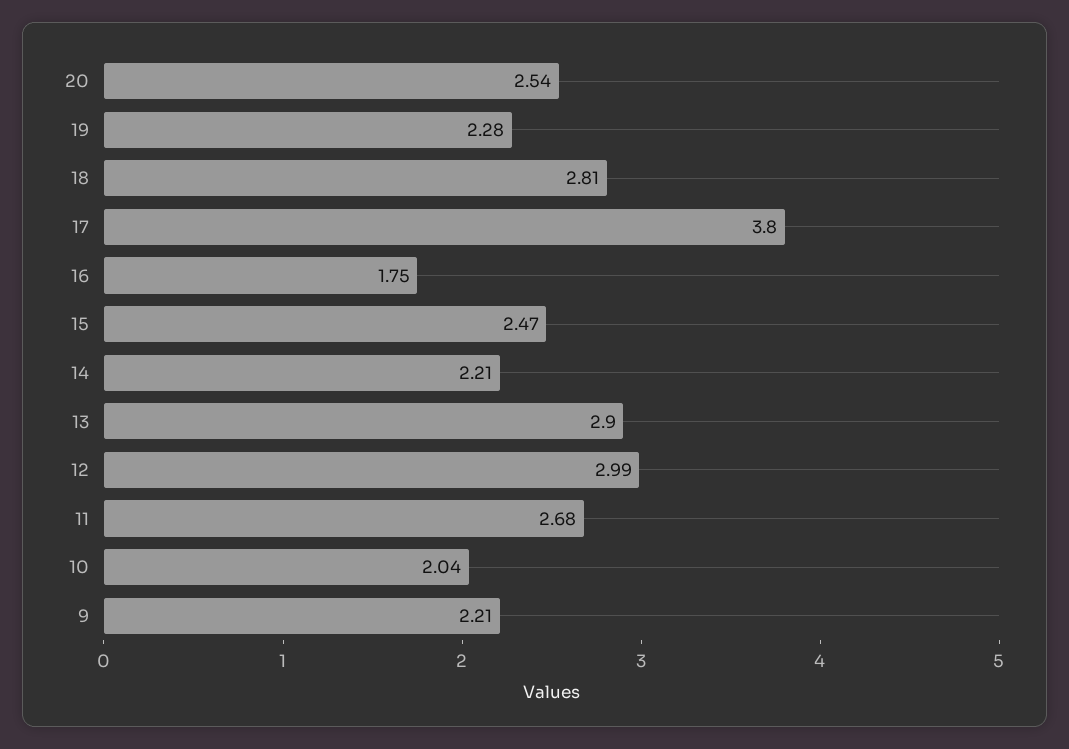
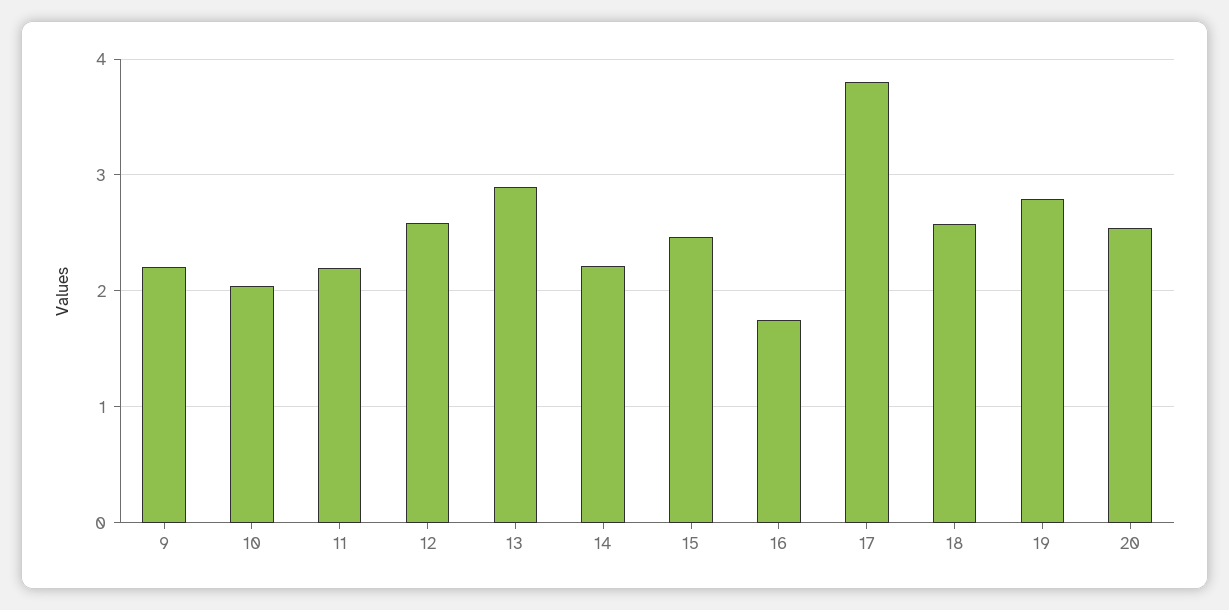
  {
    "20": 2.54,
-   "19": 2.28,
+   "19": 2.8,
-   "18": 2.81,
+   "18": 2.6,
    "17": 3.8,
    "16": 1.75,
    "15": 2.47,
    "14": 2.21,
    "13": 2.9,
-   "12": 2.99,
+   "12": 2.6,
-   "11": 2.68,
+   "11": 2.2,
    "10": 2.04,
    "9": 2.21
  }

